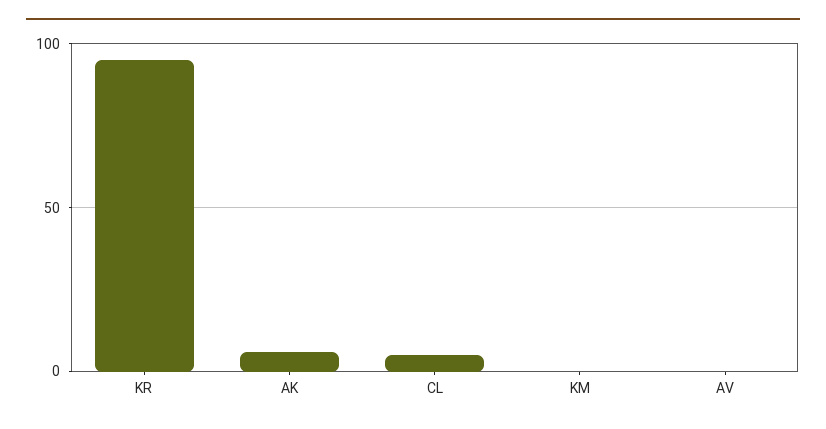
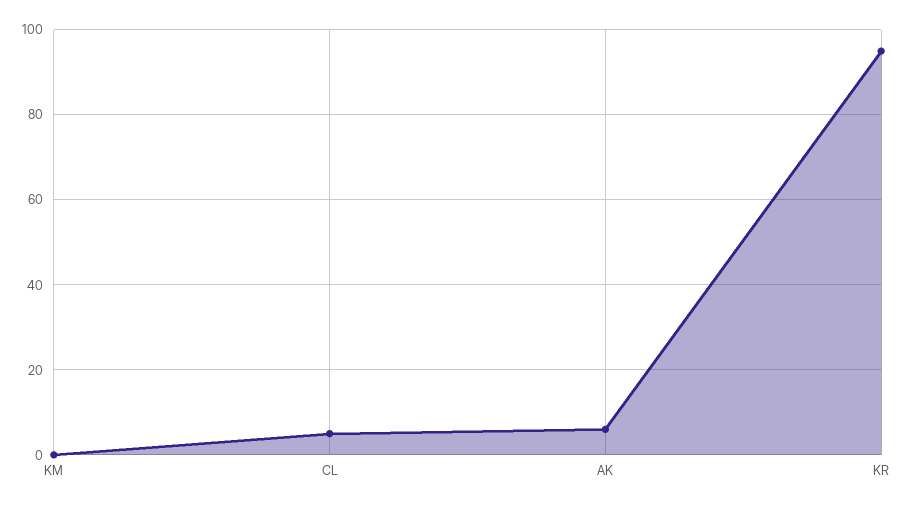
  {
    "KR": 95,
    "AK": 5,
    "CL": 5,
-   "KM": 0,
+   "KM": 0
-   "AV": 0
  }

